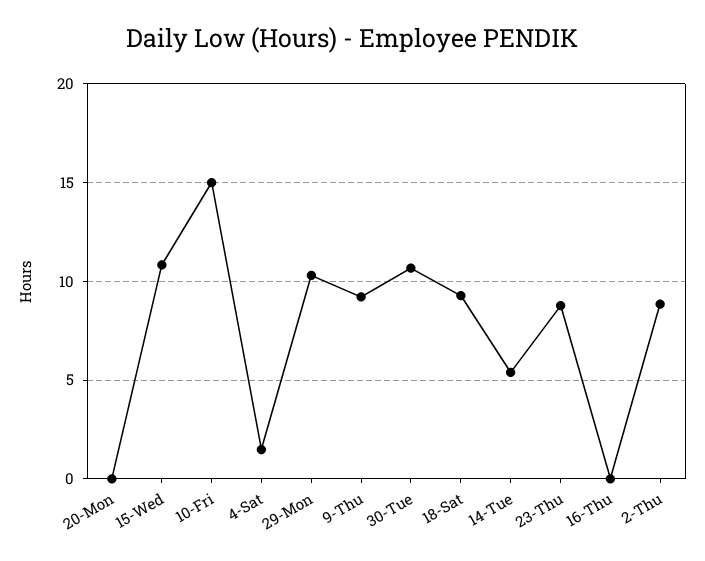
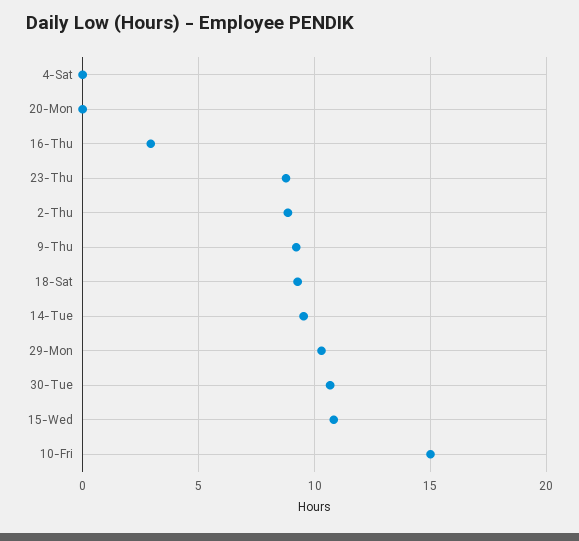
  {
    "20-Mon": 0,
    "15-Wed": 11,
    "10-Fri": 15,
-   "4-Sat": 1.5,
+   "4-Sat": 0,
    "29-Mon": 10.5,
    "9-Thu": 9,
    "30-Tue": 10.5,
    "18-Sat": 9.5,
-   "14-Tue": 5.5,
+   "14-Tue": 9.5,
    "23-Thu": 9,
-   "16-Thu": 0,
+   "16-Thu": 3,
    "2-Thu": 9
  }

